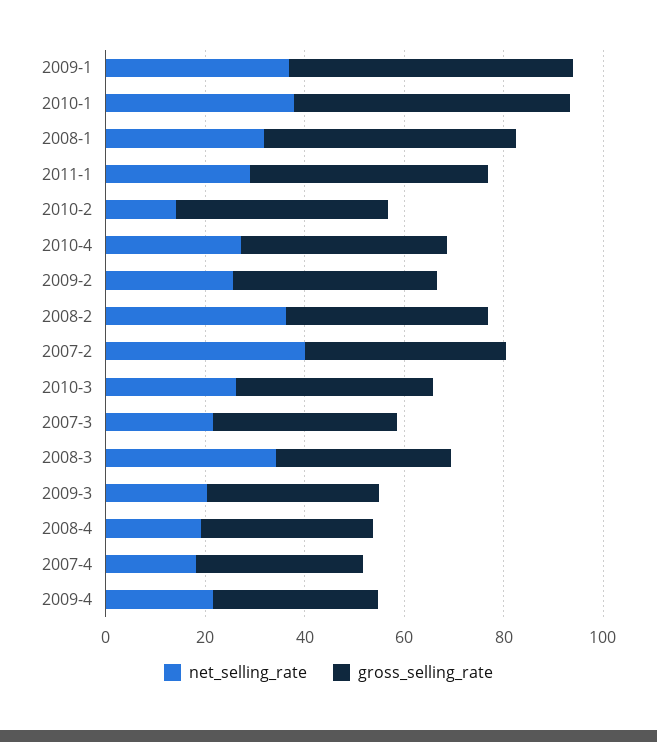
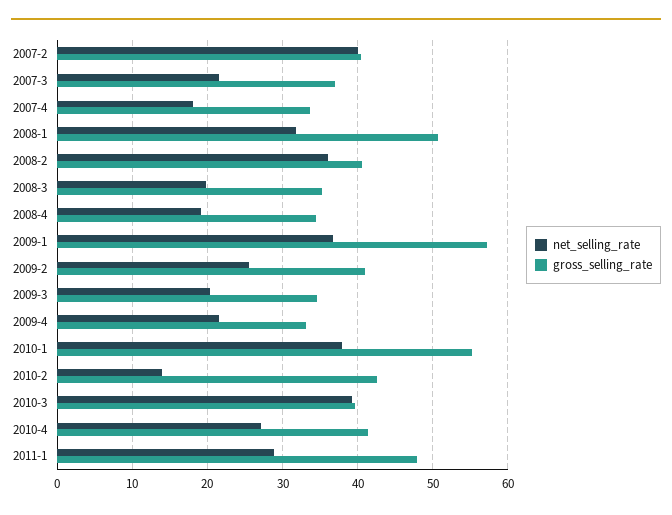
  {
    "net_selling_rate": {
      "2009-1": 37,
      "2010-1": 38,
      "2008-1": 32,
      "2011-1": 29,
      "2010-2": 14,
      "2010-4": 27,
      "2009-2": 26,
      "2008-2": 36,
      "2007-2": 40,
-     "2010-3": 25,
+     "2010-3": 39,
      "2007-3": 22,
-     "2008-3": 35,
+     "2008-3": 20,
      "2009-3": 20,
      "2008-4": 19,
      "2007-4": 18,
      "2009-4": 22
    },
    "gross_selling_rate": {
      "2009-1": 57,
      "2010-1": 55,
      "2008-1": 51,
      "2011-1": 48,
      "2010-2": 43,
      "2010-4": 41,
      "2009-2": 41,
      "2008-2": 41,
      "2007-2": 40,
      "2010-3": 40,
      "2007-3": 37,
      "2008-3": 35,
      "2009-3": 35,
      "2008-4": 34,
      "2007-4": 34,
      "2009-4": 33
    }
  }

